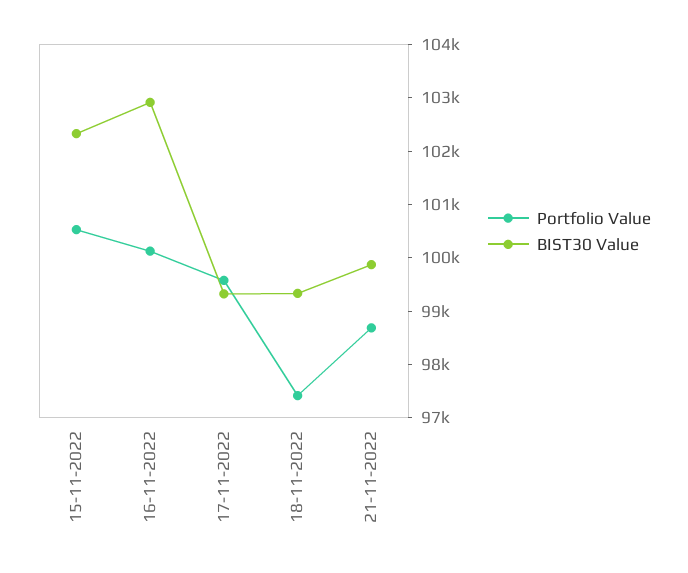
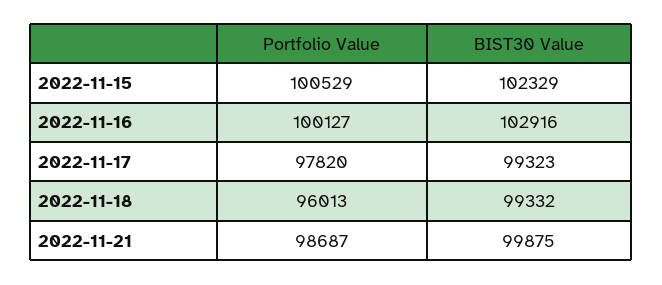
  {
    "Portfolio Value": {
      "15-11-2022": 100529,
      "16-11-2022": 100127,
-     "17-11-2022": 99600,
+     "17-11-2022": 97820,
-     "18-11-2022": 97400,
+     "18-11-2022": 96013,
      "21-11-2022": 98687
    },
    "BIST30 Value": {
      "15-11-2022": 102329,
      "16-11-2022": 102916,
      "17-11-2022": 99323,
      "18-11-2022": 99332,
      "21-11-2022": 99875
    }
  }

